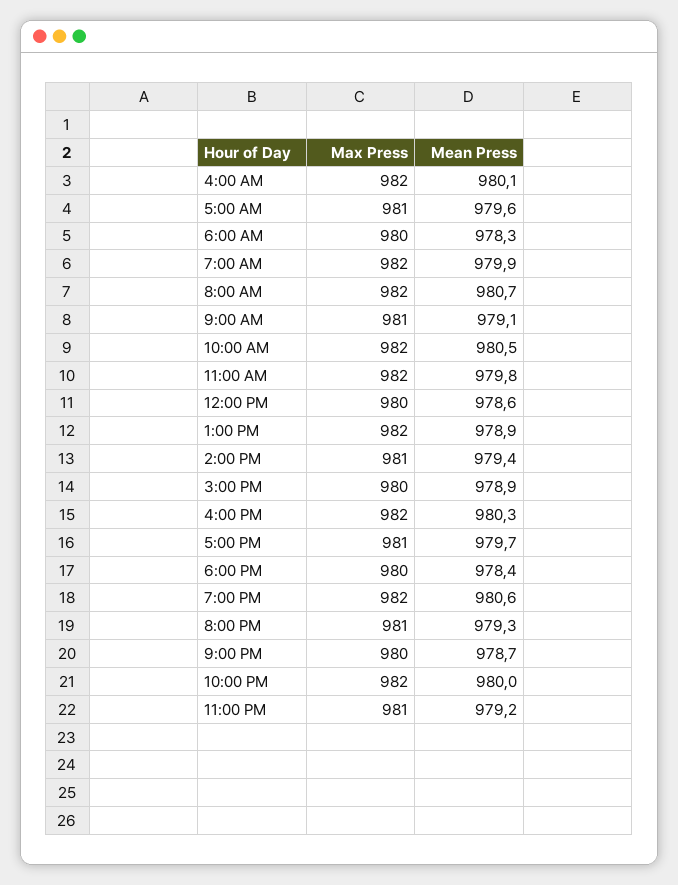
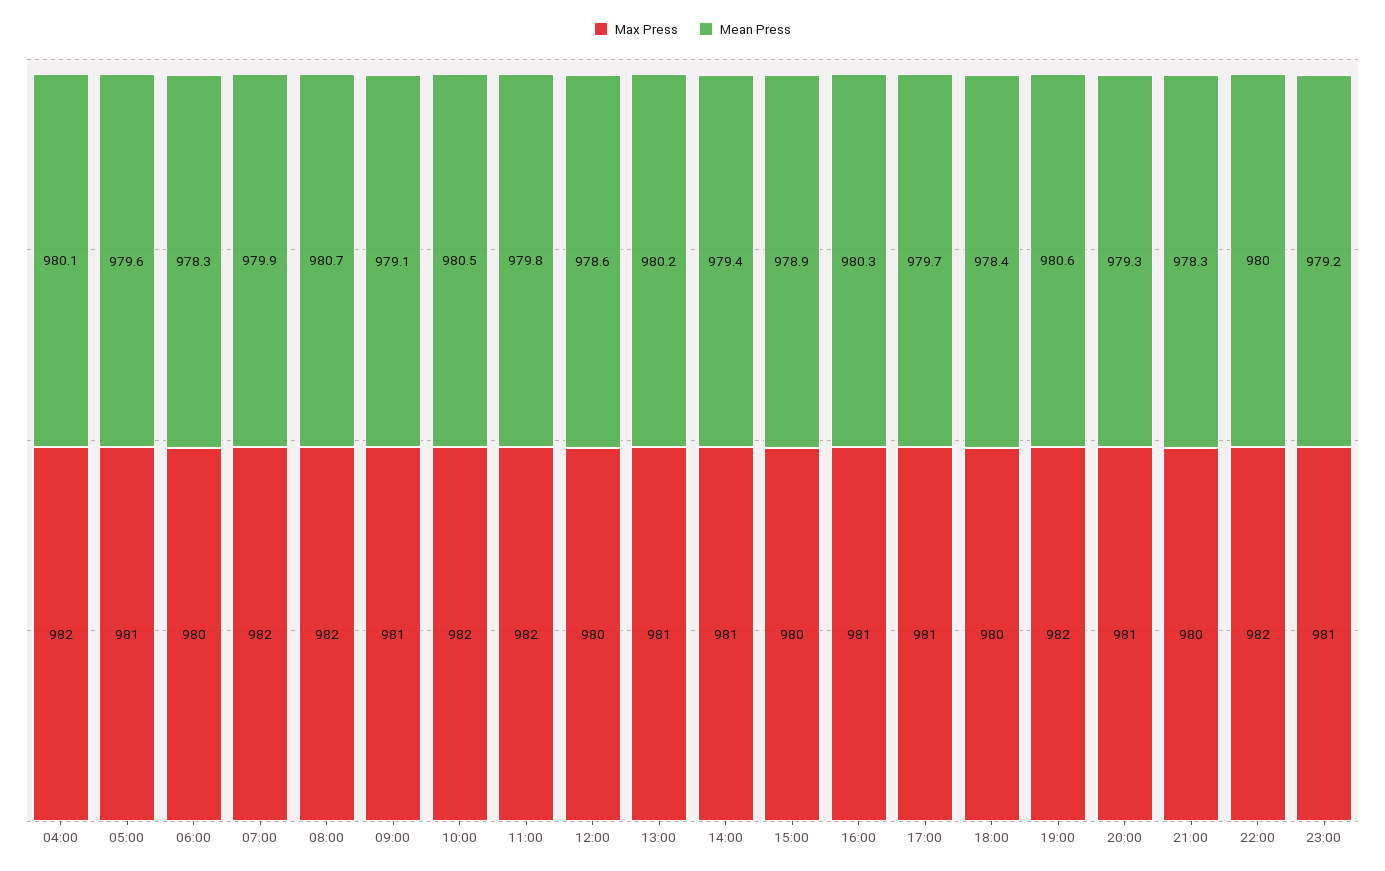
  {
    "Max Press": {
      "4:00 AM": 982,
      "5:00 AM": 981,
      "6:00 AM": 980,
      "7:00 AM": 982,
      "8:00 AM": 982,
      "9:00 AM": 981,
      "10:00 AM": 982,
      "11:00 AM": 982,
      "12:00 PM": 980,
-     "1:00 PM": 982,
+     "1:00 PM": 981,
      "2:00 PM": 981,
      "3:00 PM": 980,
-     "4:00 PM": 982,
+     "4:00 PM": 981,
      "5:00 PM": 981,
      "6:00 PM": 980,
      "7:00 PM": 982,
      "8:00 PM": 981,
      "9:00 PM": 980,
      "10:00 PM": 982,
      "11:00 PM": 981
    },
    "Mean Press": {
      "4:00 AM": 980.1,
      "5:00 AM": 979.6,
      "6:00 AM": 978.3,
      "7:00 AM": 979.9,
      "8:00 AM": 980.7,
      "9:00 AM": 979.1,
      "10:00 AM": 980.5,
      "11:00 AM": 979.8,
      "12:00 PM": 978.6,
-     "1:00 PM": 978.9,
+     "1:00 PM": 980.2,
      "2:00 PM": 979.4,
      "3:00 PM": 978.9,
      "4:00 PM": 980.3,
      "5:00 PM": 979.7,
      "6:00 PM": 978.4,
      "7:00 PM": 980.6,
      "8:00 PM": 979.3,
-     "9:00 PM": 978.7,
+     "9:00 PM": 978.3,
      "10:00 PM": 980,
      "11:00 PM": 979.2
    }
  }

